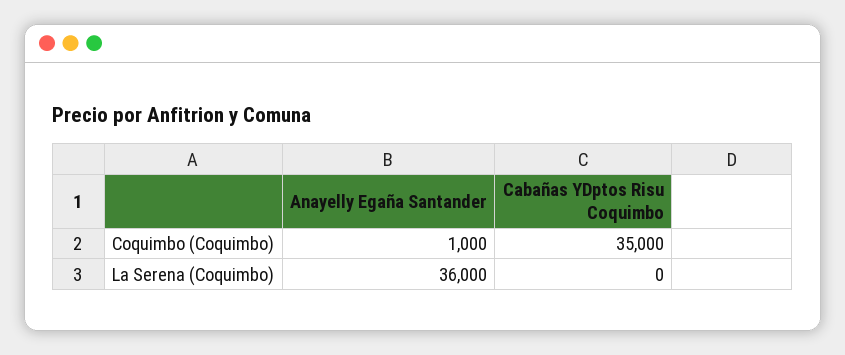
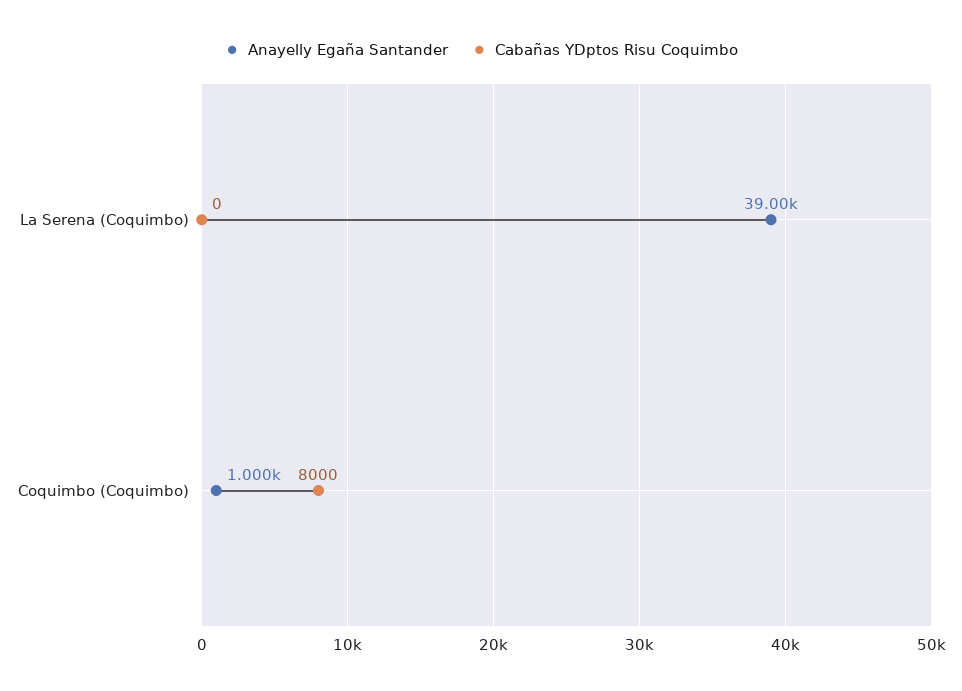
  {
    "Anayelly Egaña Santander": {
      "Coquimbo (Coquimbo)": 1000,
-     "La Serena (Coquimbo)": 36000
+     "La Serena (Coquimbo)": 39000
    },
    "Cabañas YDptos Risu Coquimbo": {
-     "Coquimbo (Coquimbo)": 35000,
+     "Coquimbo (Coquimbo)": 8000,
      "La Serena (Coquimbo)": 0
    }
  }

